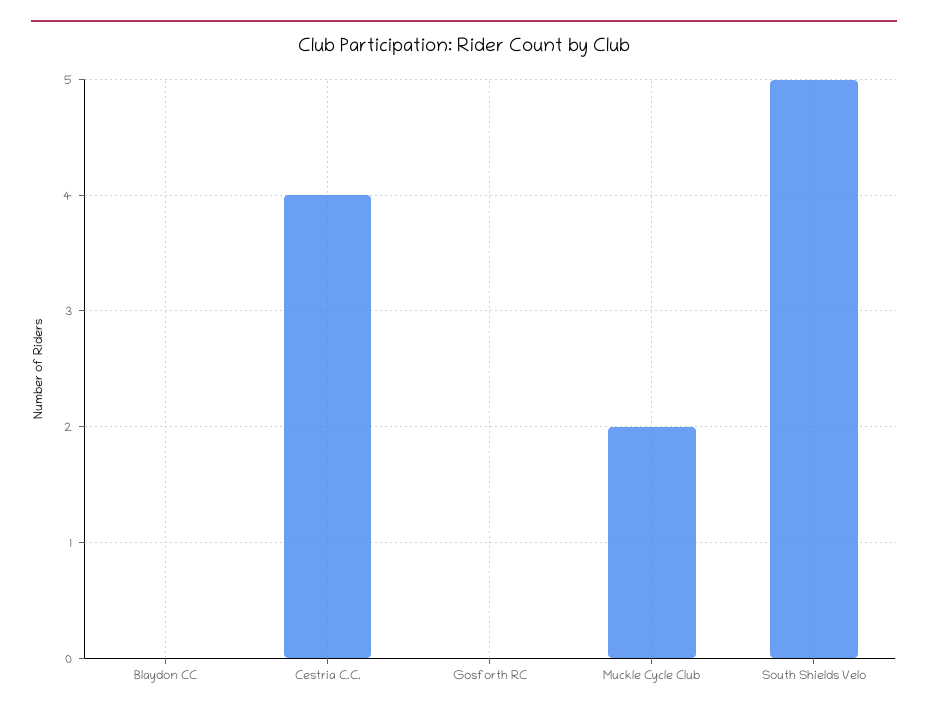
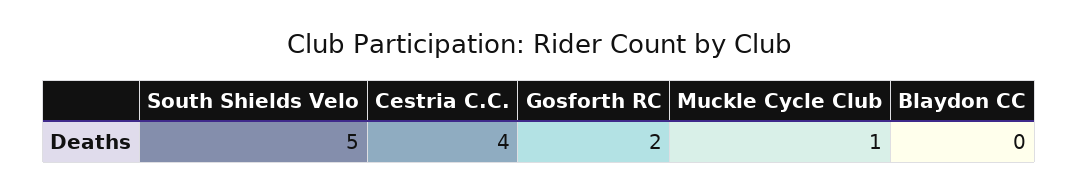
  {
    "Blaydon CC": 0,
    "Cestria C.C.": 4,
-   "Gosforth RC": 0,
+   "Gosforth RC": 2,
-   "Muckle Cycle Club": 2,
+   "Muckle Cycle Club": 1,
    "South Shields Velo": 5
  }

